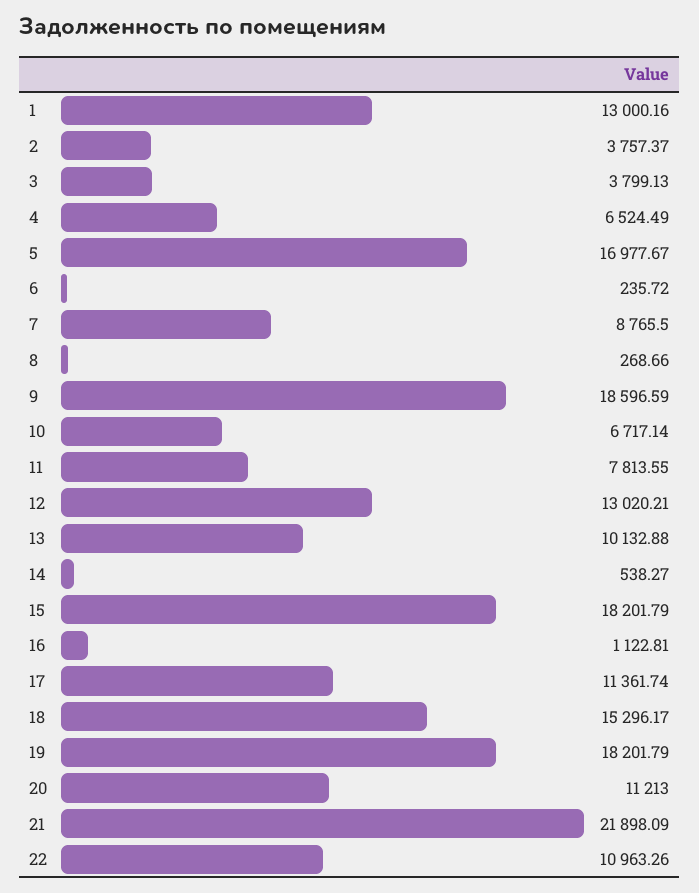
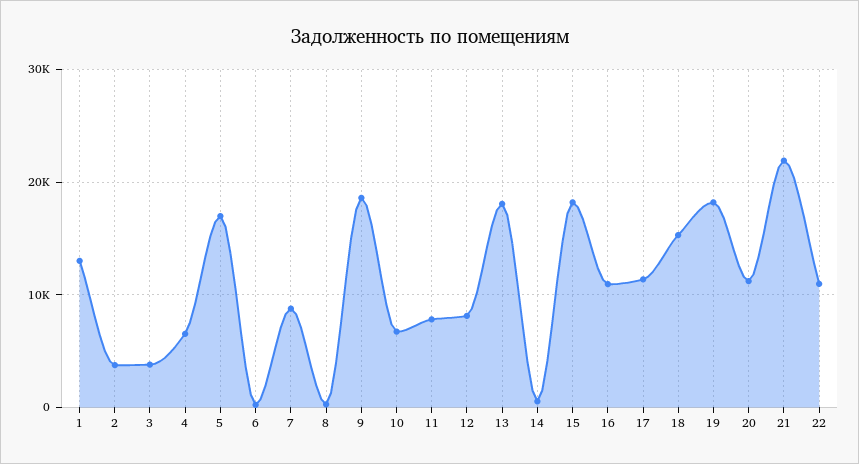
  {
    "1": 13000.16,
    "2": 3757.37,
    "3": 3799.13,
    "4": 6524.49,
    "5": 16977.67,
    "6": 235.72,
    "7": 8765.5,
    "8": 268.66,
    "9": 18596.59,
    "10": 6717.14,
    "11": 7813.55,
-   "12": 13020.21,
+   "12": 8000,
-   "13": 10132.88,
+   "13": 18000,
    "14": 538.27,
    "15": 18201.79,
-   "16": 1122.81,
+   "16": 11000,
    "17": 11361.74,
    "18": 15296.17,
    "19": 18201.79,
    "20": 11213,
    "21": 21898.09,
    "22": 10963.26
  }

